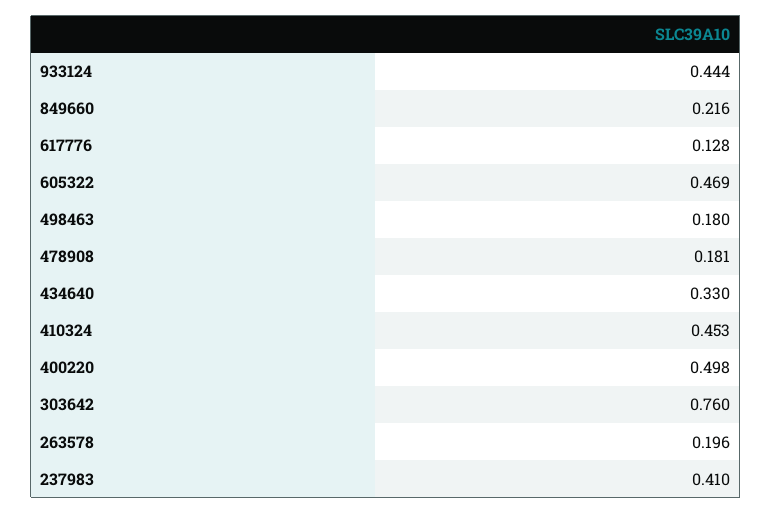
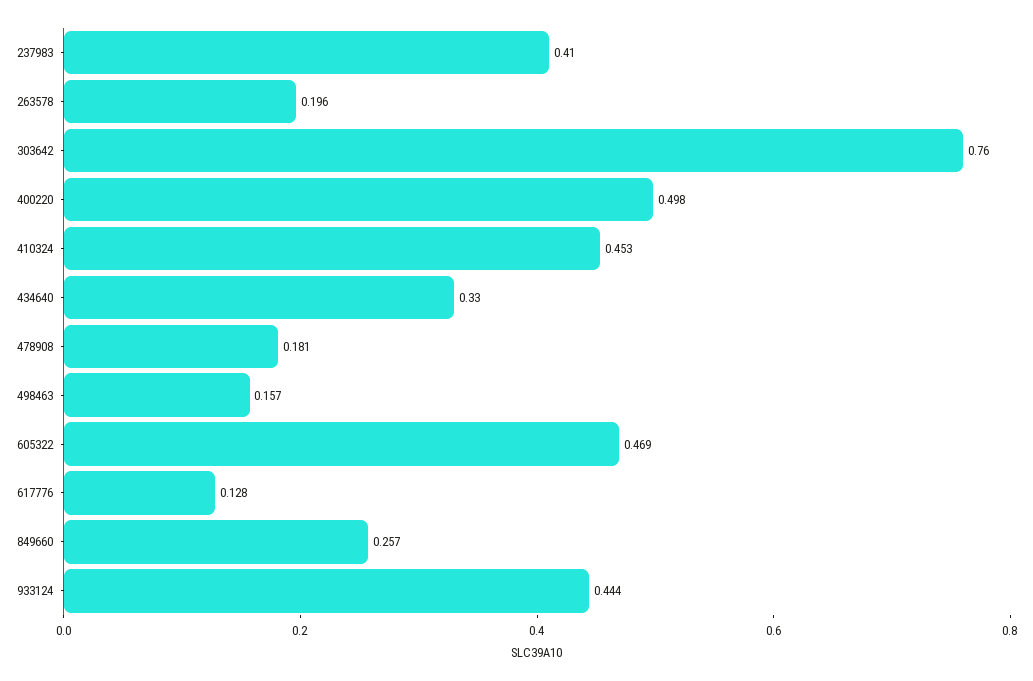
  {
    "933124": 0.444,
-   "849660": 0.216,
+   "849660": 0.257,
    "617776": 0.128,
    "605322": 0.469,
-   "498463": 0.18,
+   "498463": 0.157,
    "478908": 0.181,
    "434640": 0.33,
    "410324": 0.453,
    "400220": 0.498,
    "303642": 0.76,
    "263578": 0.196,
    "237983": 0.41
  }

